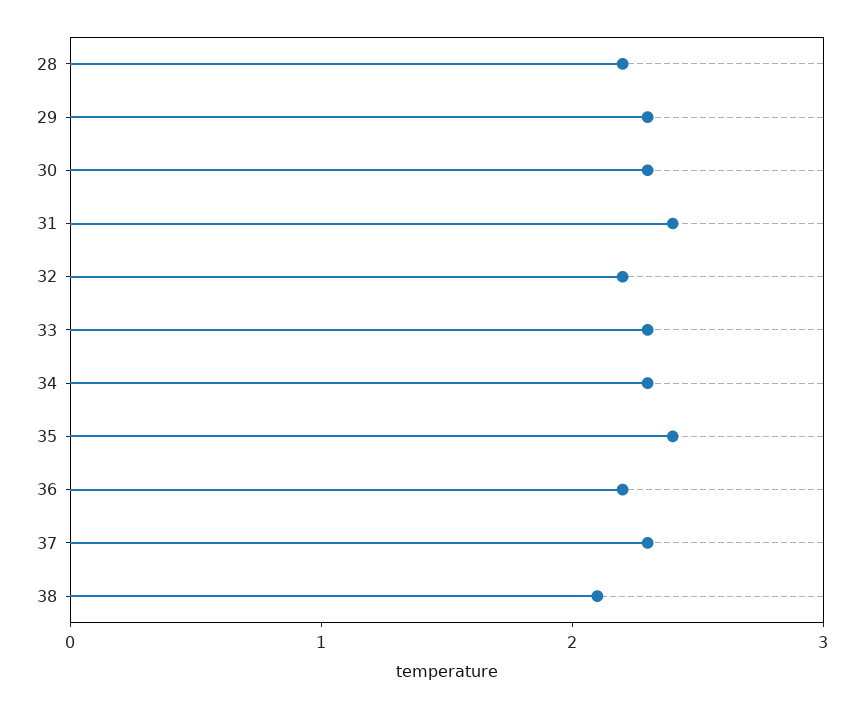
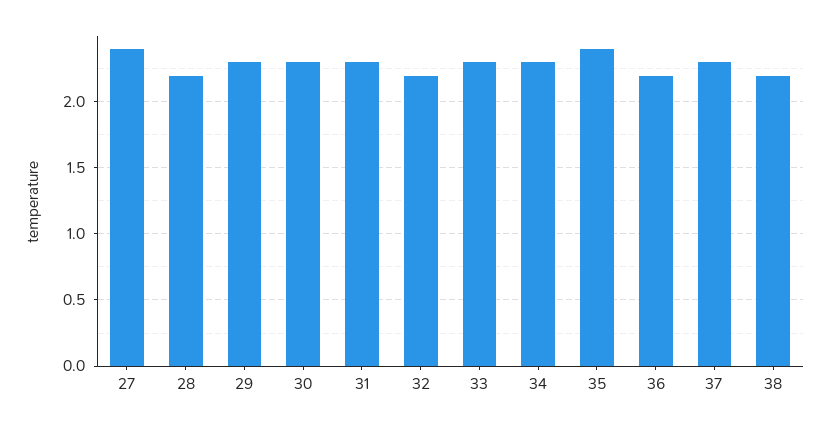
  {
    "28": 2.2,
    "29": 2.3,
    "30": 2.3,
-   "31": 2.4,
+   "31": 2.3,
    "32": 2.2,
    "33": 2.3,
    "34": 2.3,
    "35": 2.4,
    "36": 2.2,
    "37": 2.3,
-   "38": 2.1
+   "38": 2.2,
+   "27": 2.4
  }

